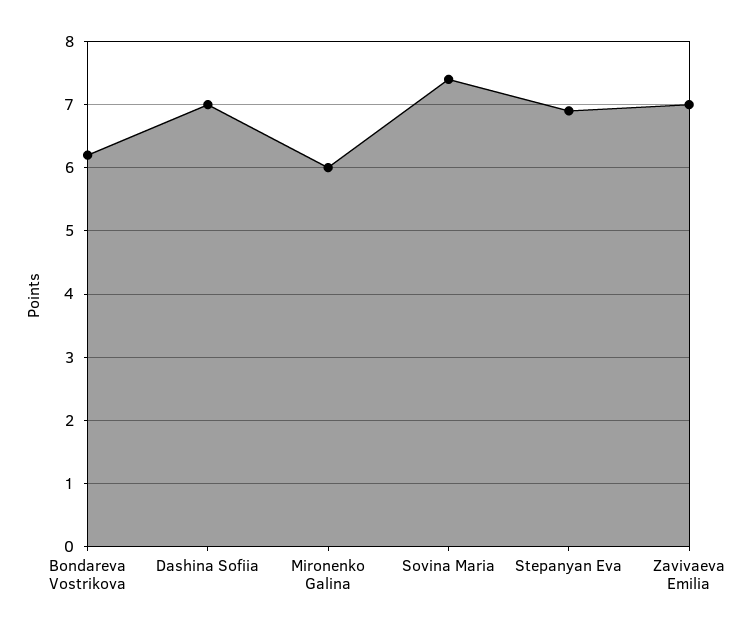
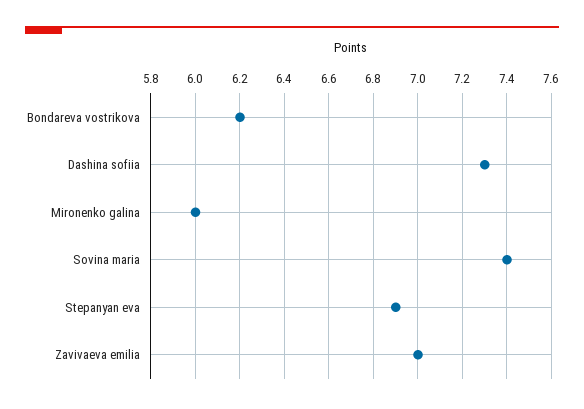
  {
    "Bondareva Vostrikova": 6.2,
-   "Dashina Sofiia": 7,
+   "Dashina Sofiia": 7.3,
    "Mironenko Galina": 6,
    "Sovina Maria": 7.4,
    "Stepanyan Eva": 6.9,
    "Zavivaeva Emilia": 7
  }

